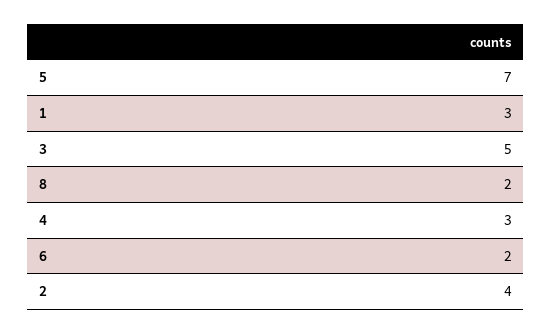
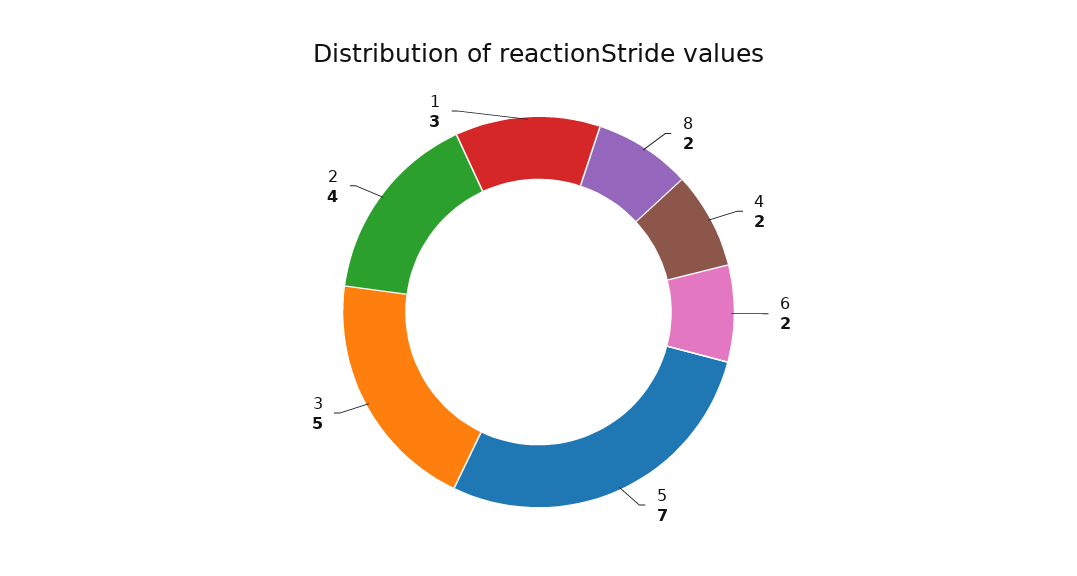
  {
    "5": 7,
    "1": 3,
    "3": 5,
    "8": 2,
-   "4": 3,
+   "4": 2,
    "6": 2,
    "2": 4
  }

